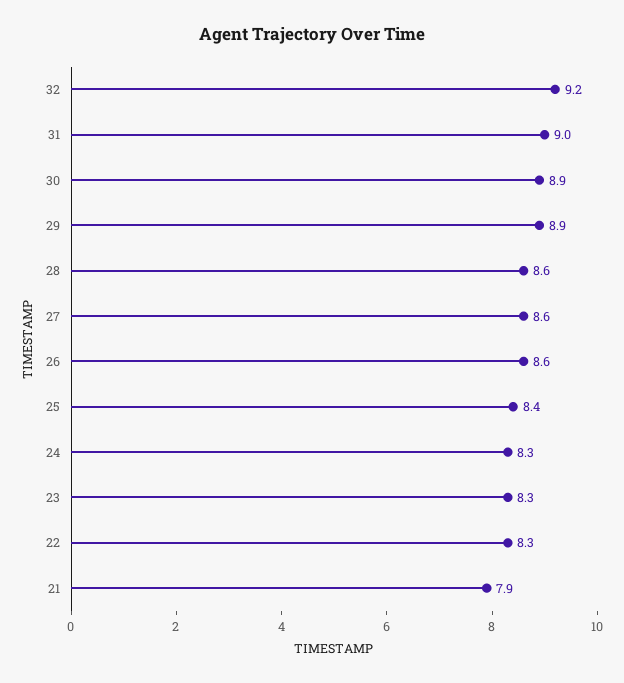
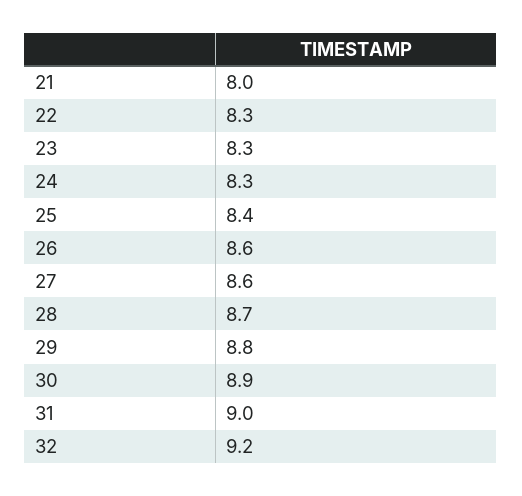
  {
    "32": 9.2,
    "31": 9,
    "30": 8.9,
-   "29": 8.9,
+   "29": 8.8,
-   "28": 8.6,
+   "28": 8.7,
    "27": 8.6,
    "26": 8.6,
    "25": 8.4,
    "24": 8.3,
    "23": 8.3,
    "22": 8.3,
-   "21": 7.9
+   "21": 8
  }

